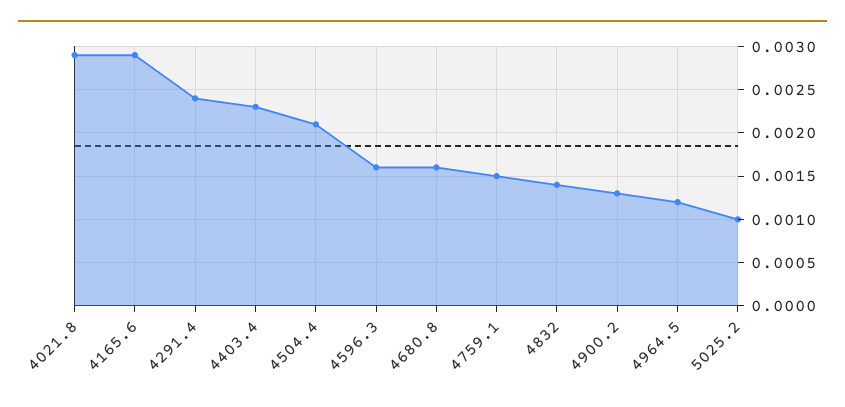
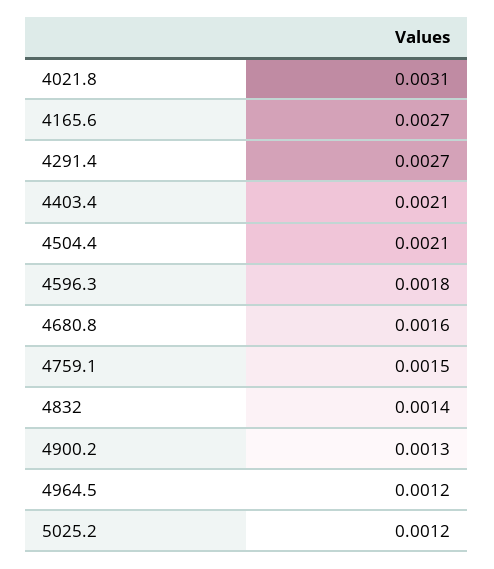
  {
-   "4021.8": 0.0029,
+   "4021.8": 0.0031,
-   "4165.6": 0.0029,
+   "4165.6": 0.0027,
-   "4291.4": 0.0024,
+   "4291.4": 0.0027,
-   "4403.4": 0.0023,
+   "4403.4": 0.0021,
    "4504.4": 0.0021,
-   "4596.3": 0.0016,
+   "4596.3": 0.0018,
    "4680.8": 0.0016,
    "4759.1": 0.0015,
    "4832": 0.0014,
    "4900.2": 0.0013,
    "4964.5": 0.0012,
-   "5025.2": 0.001
+   "5025.2": 0.0012
  }

